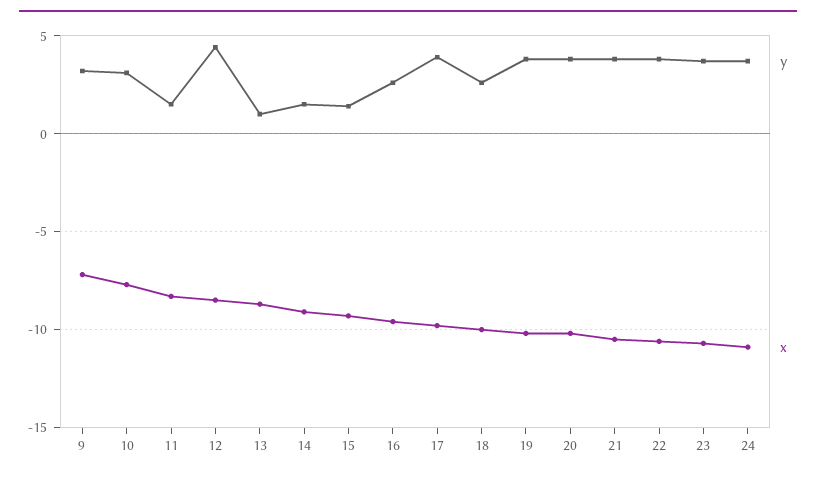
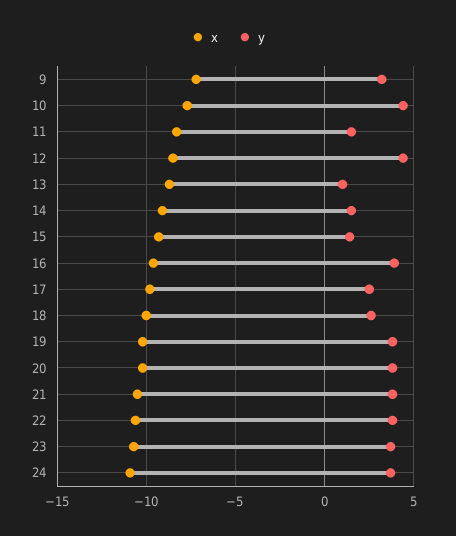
  {
    "y": {
      "9": 3,
-     "10": 3,
+     "10": 4.5,
      "11": 1.5,
      "12": 4.5,
      "13": 1,
      "14": 1.5,
      "15": 1.5,
-     "16": 2.5,
+     "16": 4,
-     "17": 4,
+     "17": 2.5,
      "18": 2.5,
      "19": 4,
      "20": 4,
      "21": 4,
      "22": 4,
      "23": 3.5,
      "24": 3.5
    },
    "x": {
      "9": -7,
      "10": -7.5,
      "11": -8.5,
      "12": -8.5,
      "13": -8.5,
      "14": -9,
      "15": -9.5,
      "16": -9.5,
      "17": -10,
      "18": -10,
      "19": -10,
      "20": -10,
      "21": -10.5,
      "22": -10.5,
      "23": -10.5,
      "24": -11
    }
  }

